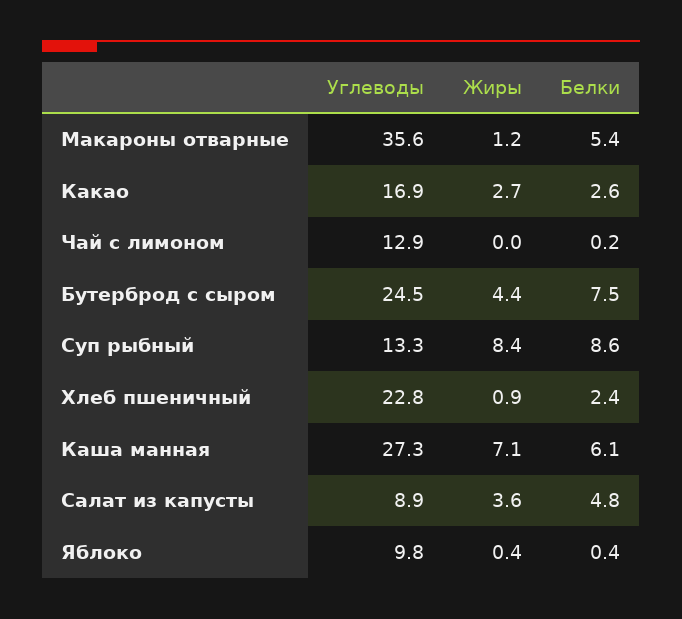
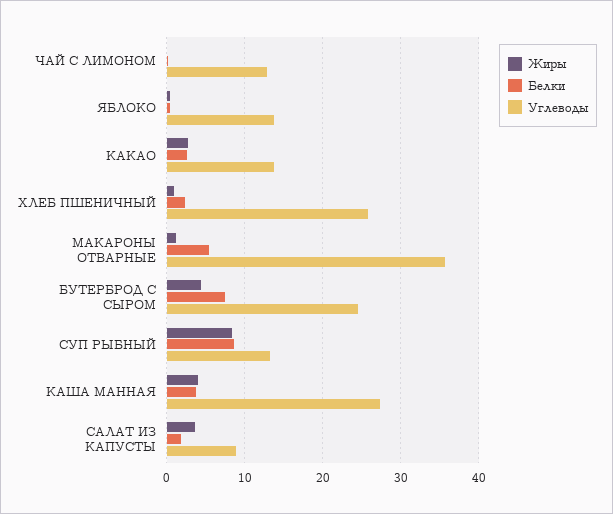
  {
    "Углеводы": {
      "Макароны отварные": 35.6,
-     "Какао": 16.9,
+     "Какао": 14,
      "Чай с лимоном": 12.9,
      "Бутерброд с сыром": 24.5,
      "Суп рыбный": 13.3,
-     "Хлеб пшеничный": 22.8,
+     "Хлеб пшеничный": 26,
      "Каша манная": 27.3,
      "Салат из капусты": 8.9,
-     "Яблоко": 9.8
+     "Яблоко": 14
    },
    "Жиры": {
      "Макароны отварные": 1.2,
      "Какао": 2.7,
      "Чай с лимоном": 0,
      "Бутерброд с сыром": 4.4,
      "Суп рыбный": 8.4,
      "Хлеб пшеничный": 0.9,
-     "Каша манная": 7.1,
+     "Каша манная": 4,
      "Салат из капусты": 3.6,
      "Яблоко": 0.4
    },
    "Белки": {
      "Макароны отварные": 5.4,
      "Какао": 2.6,
      "Чай с лимоном": 0.2,
      "Бутерброд с сыром": 7.5,
      "Суп рыбный": 8.6,
      "Хлеб пшеничный": 2.4,
-     "Каша манная": 6.1,
+     "Каша манная": 4,
-     "Салат из капусты": 4.8,
+     "Салат из капусты": 2,
      "Яблоко": 0.4
    }
  }

